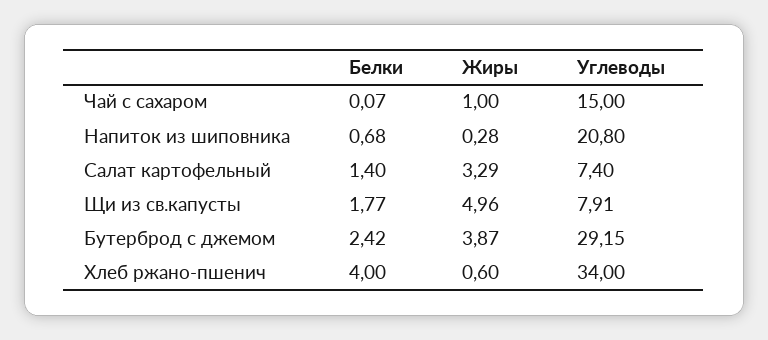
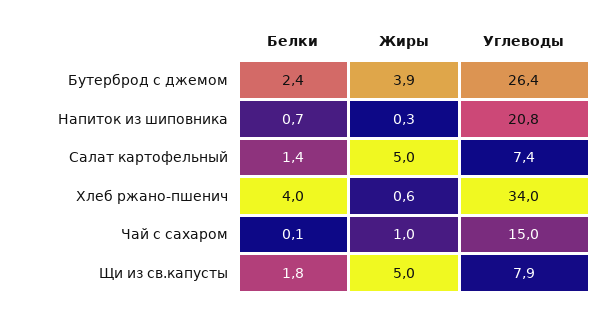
  {
    "Белки": {
      "Чай с сахаром": 0.07,
      "Напиток из шиповника": 0.68,
      "Салат картофельный": 1.4,
      "Щи из св.капусты": 1.77,
      "Бутерброд с джемом": 2.42,
      "Хлеб ржано-пшенич": 4
    },
    "Жиры": {
      "Чай с сахаром": 1,
      "Напиток из шиповника": 0.28,
-     "Салат картофельный": 3.29,
+     "Салат картофельный": 5,
      "Щи из св.капусты": 4.96,
      "Бутерброд с джемом": 3.87,
      "Хлеб ржано-пшенич": 0.6
    },
    "Углеводы": {
      "Чай с сахаром": 15,
      "Напиток из шиповника": 20.8,
      "Салат картофельный": 7.4,
      "Щи из св.капусты": 7.91,
-     "Бутерброд с джемом": 29.15,
+     "Бутерброд с джемом": 26.4,
      "Хлеб ржано-пшенич": 34
    }
  }

